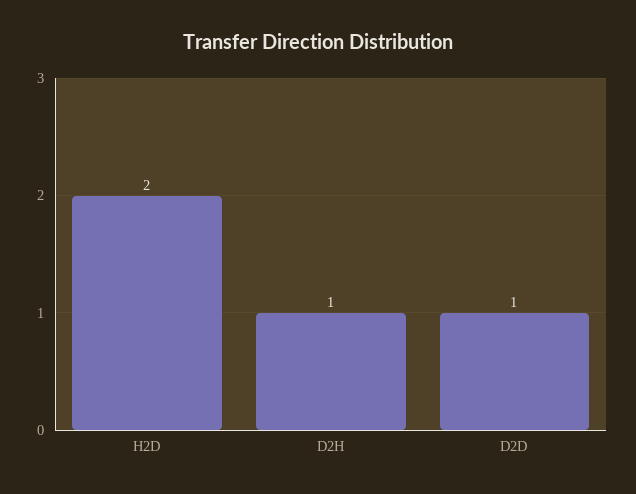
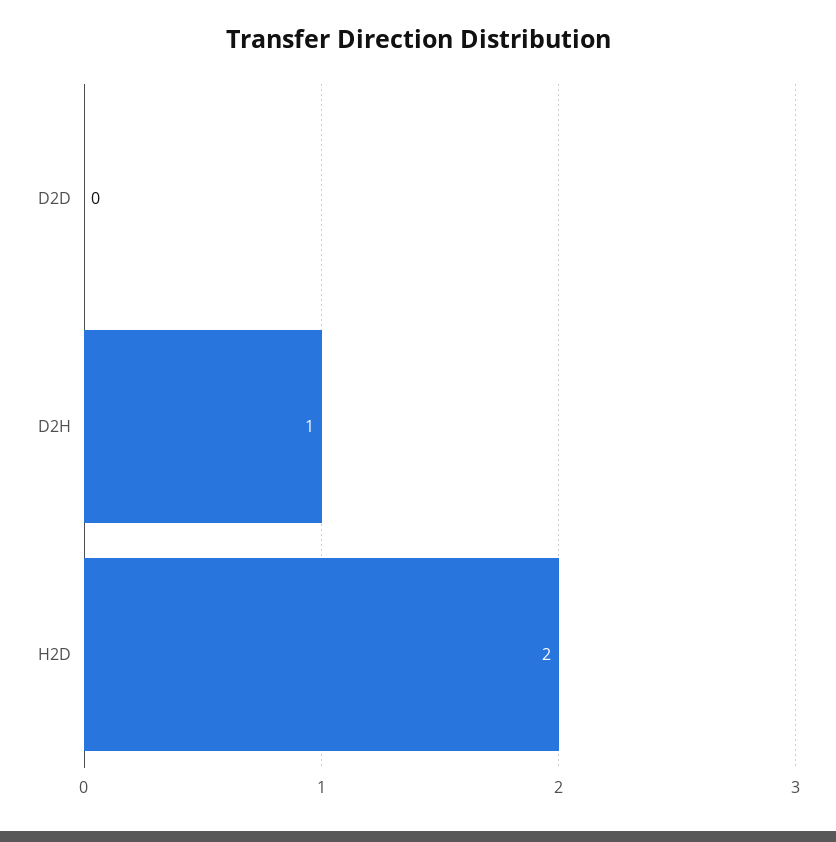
  {
    "H2D": 2,
    "D2H": 1,
-   "D2D": 1
+   "D2D": 0
  }

